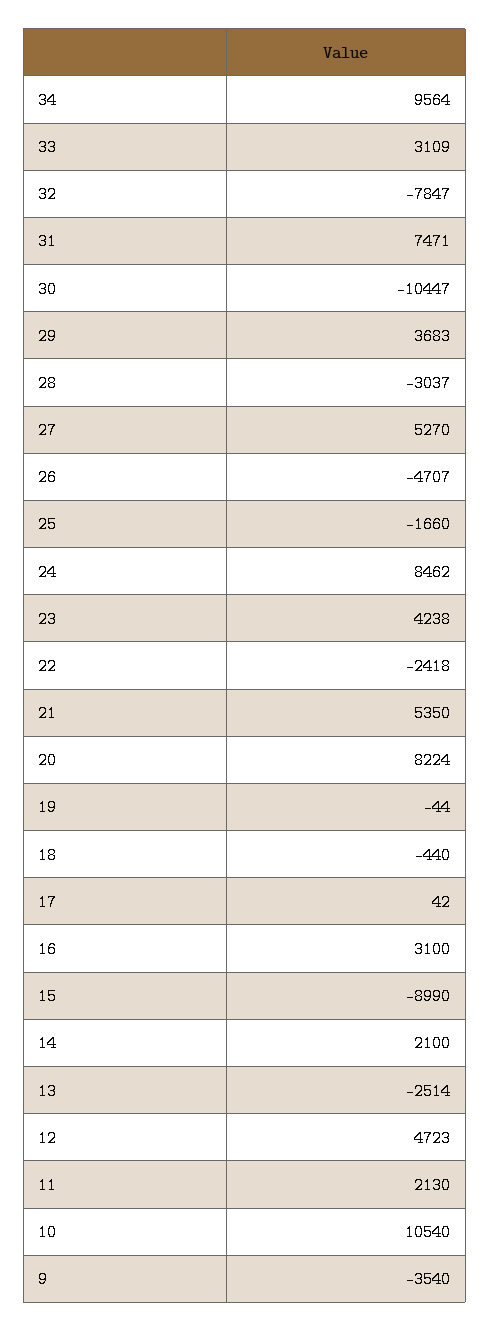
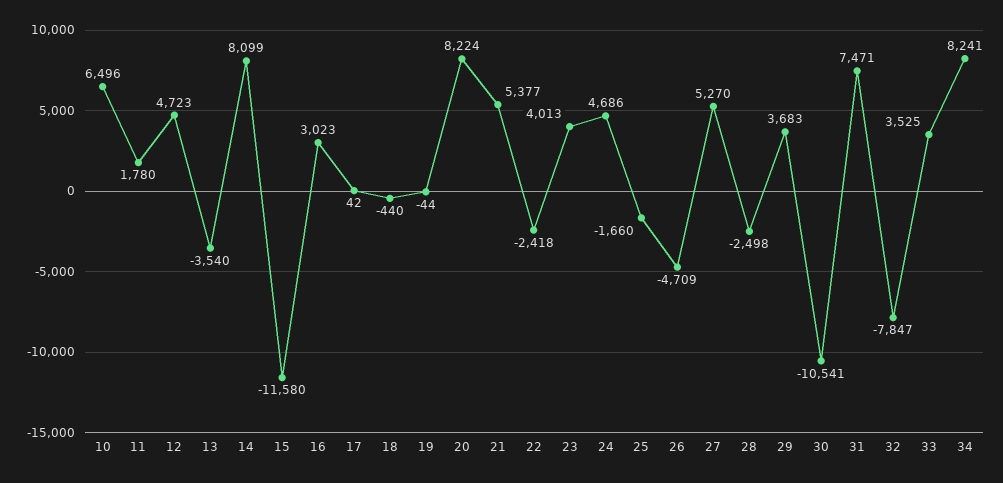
  {
-   "34": 9564,
+   "34": 8241,
-   "33": 3109,
+   "33": 3525,
    "32": -7847,
    "31": 7471,
-   "30": -10447,
+   "30": -10541,
    "29": 3683,
-   "28": -3037,
+   "28": -2498,
    "27": 5270,
-   "26": -4707,
+   "26": -4709,
    "25": -1660,
-   "24": 8462,
+   "24": 4686,
-   "23": 4238,
+   "23": 4013,
    "22": -2418,
-   "21": 5350,
+   "21": 5377,
    "20": 8224,
    "19": -44,
    "18": -440,
    "17": 42,
-   "16": 3100,
+   "16": 3023,
-   "15": -8990,
+   "15": -11580,
-   "14": 2100,
+   "14": 8099,
-   "13": -2514,
+   "13": -3540,
    "12": 4723,
-   "11": 2130,
+   "11": 1780,
-   "10": 10540,
+   "10": 6496
-   "9": -3540
  }

